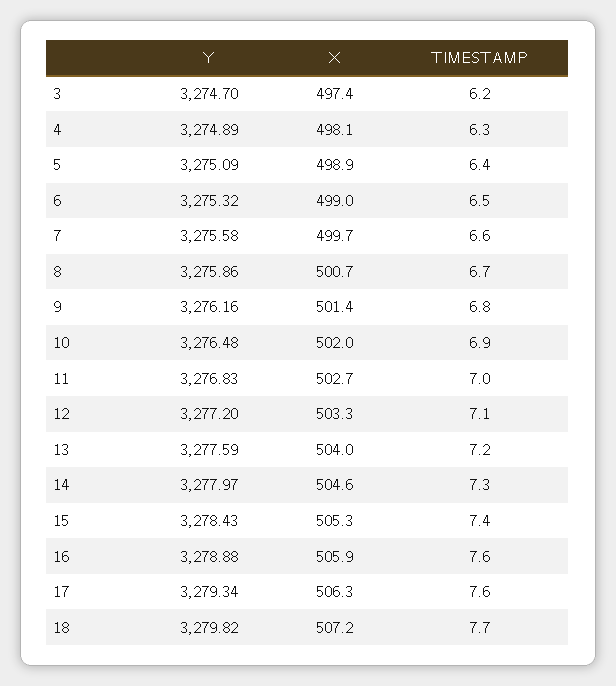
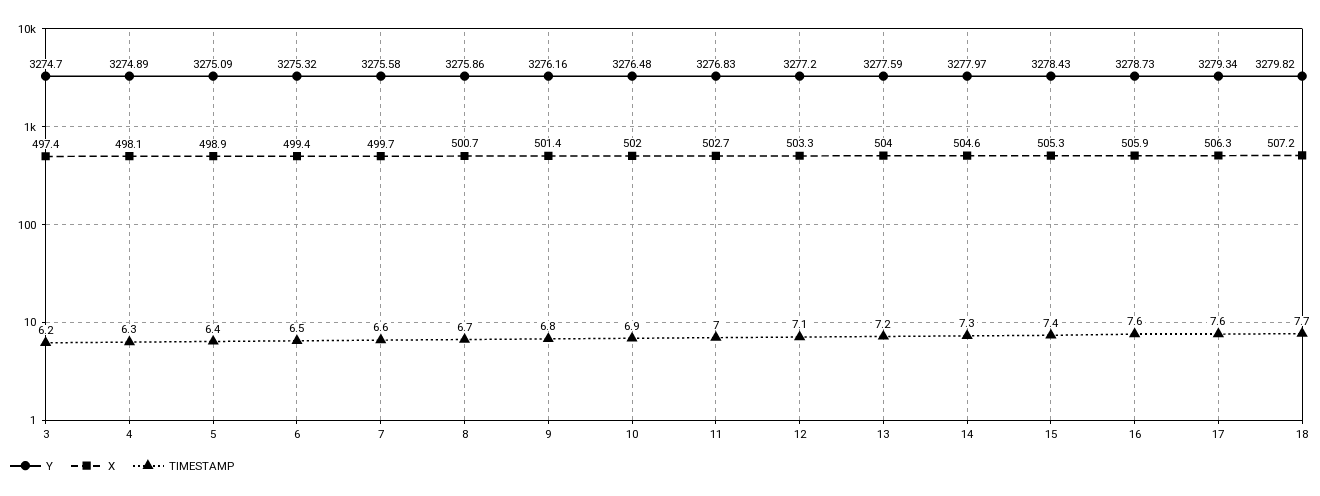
  {
    "Y": {
      "3": 3274.7,
      "4": 3274.89,
      "5": 3275.09,
      "6": 3275.32,
      "7": 3275.58,
      "8": 3275.86,
      "9": 3276.16,
      "10": 3276.48,
      "11": 3276.83,
      "12": 3277.2,
      "13": 3277.59,
      "14": 3277.97,
      "15": 3278.43,
-     "16": 3278.88,
+     "16": 3278.73,
      "17": 3279.34,
      "18": 3279.82
    },
    "X": {
      "3": 497.4,
      "4": 498.1,
      "5": 498.9,
-     "6": 499,
+     "6": 499.4,
      "7": 499.7,
      "8": 500.7,
      "9": 501.4,
      "10": 502,
      "11": 502.7,
      "12": 503.3,
      "13": 504,
      "14": 504.6,
      "15": 505.3,
      "16": 505.9,
      "17": 506.3,
      "18": 507.2
    },
    "TIMESTAMP": {
      "3": 6.2,
      "4": 6.3,
      "5": 6.4,
      "6": 6.5,
      "7": 6.6,
      "8": 6.7,
      "9": 6.8,
      "10": 6.9,
      "11": 7,
      "12": 7.1,
      "13": 7.2,
      "14": 7.3,
      "15": 7.4,
      "16": 7.6,
      "17": 7.6,
      "18": 7.7
    }
  }

